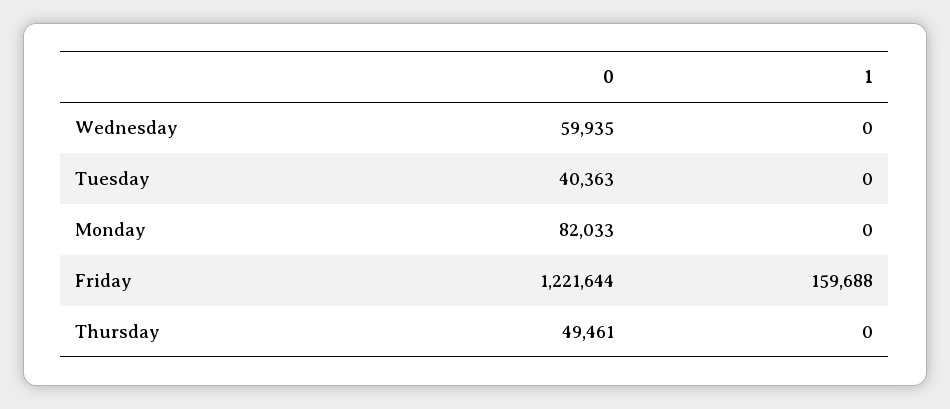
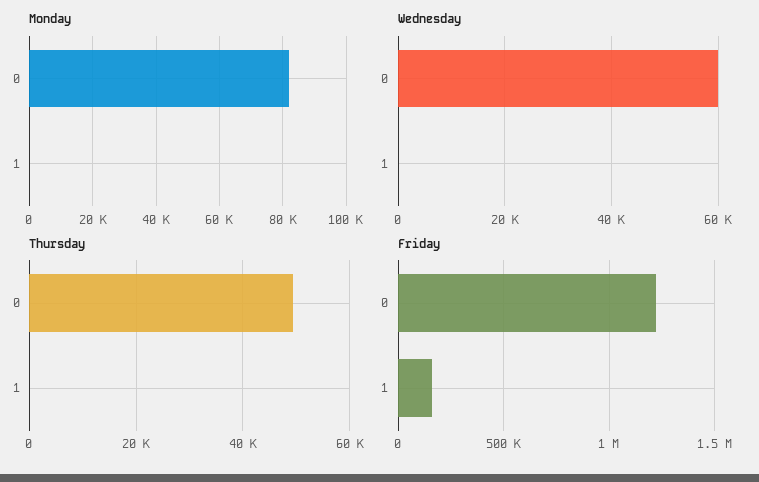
  {
    "Wednesday": {
      "0": 59935,
      "1": 0
    },
-   "Tuesday": {
-     "0": 40363,
-     "1": 0
-   },
    "Monday": {
      "0": 82033,
      "1": 0
    },
    "Friday": {
      "0": 1221644,
      "1": 159688
    },
    "Thursday": {
      "0": 49461,
      "1": 0
    }
  }

